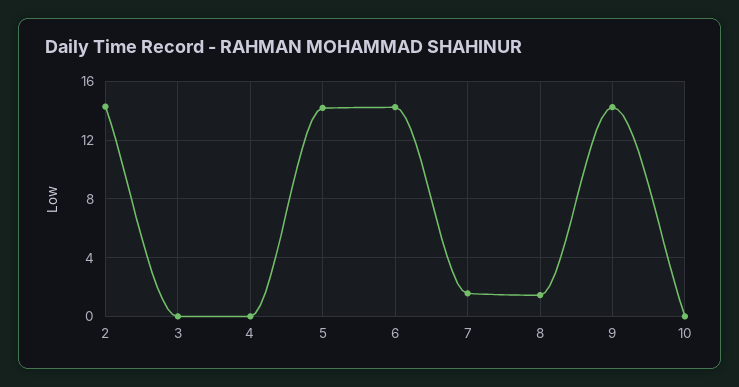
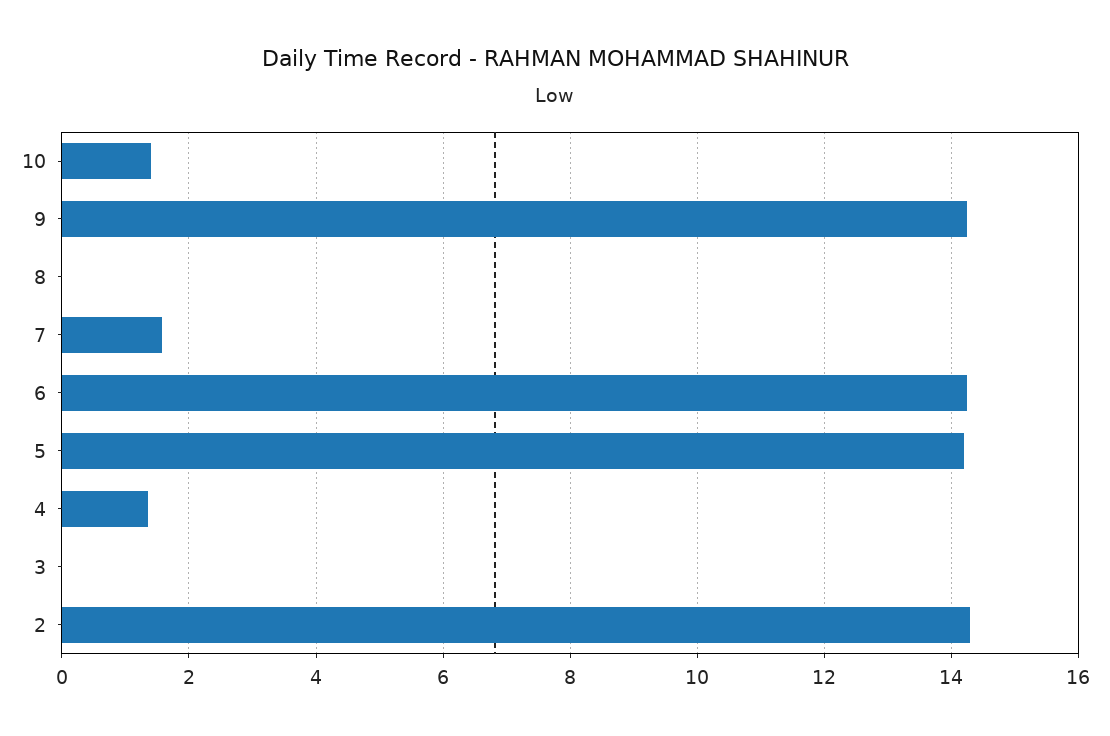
  {
    "2": 14.2,
    "3": 0,
-   "4": 0,
+   "4": 1.4,
    "5": 14.2,
    "6": 14.2,
    "7": 1.6,
-   "8": 1.5,
+   "8": 0,
    "9": 14.2,
-   "10": 0
+   "10": 1.4
  }

